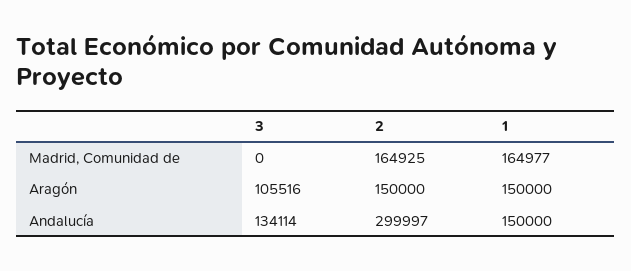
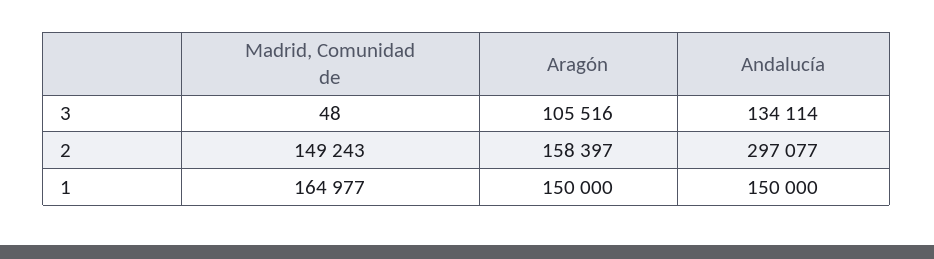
  {
    "3": {
-     "Madrid, Comunidad de": 0,
+     "Madrid, Comunidad de": 48,
      "Aragón": 105516,
      "Andalucía": 134114
    },
    "2": {
-     "Madrid, Comunidad de": 164925,
+     "Madrid, Comunidad de": 149243,
-     "Aragón": 150000,
+     "Aragón": 158397,
-     "Andalucía": 299997
+     "Andalucía": 297077
    },
    "1": {
      "Madrid, Comunidad de": 164977,
      "Aragón": 150000,
      "Andalucía": 150000
    }
  }

